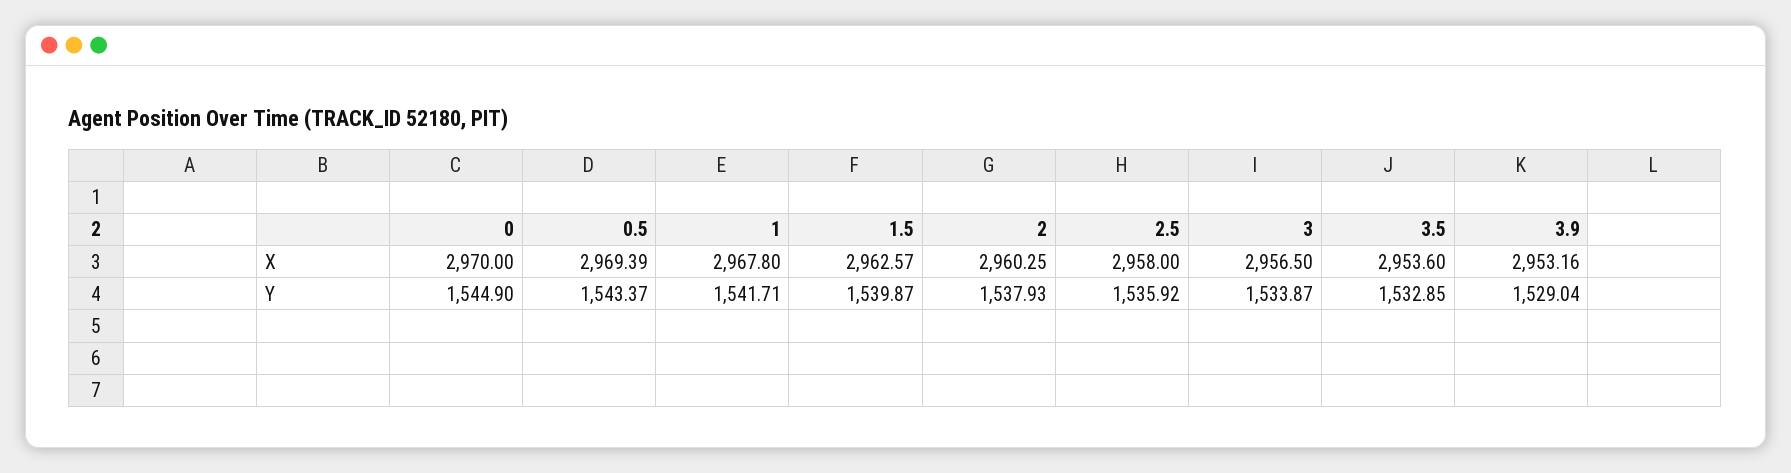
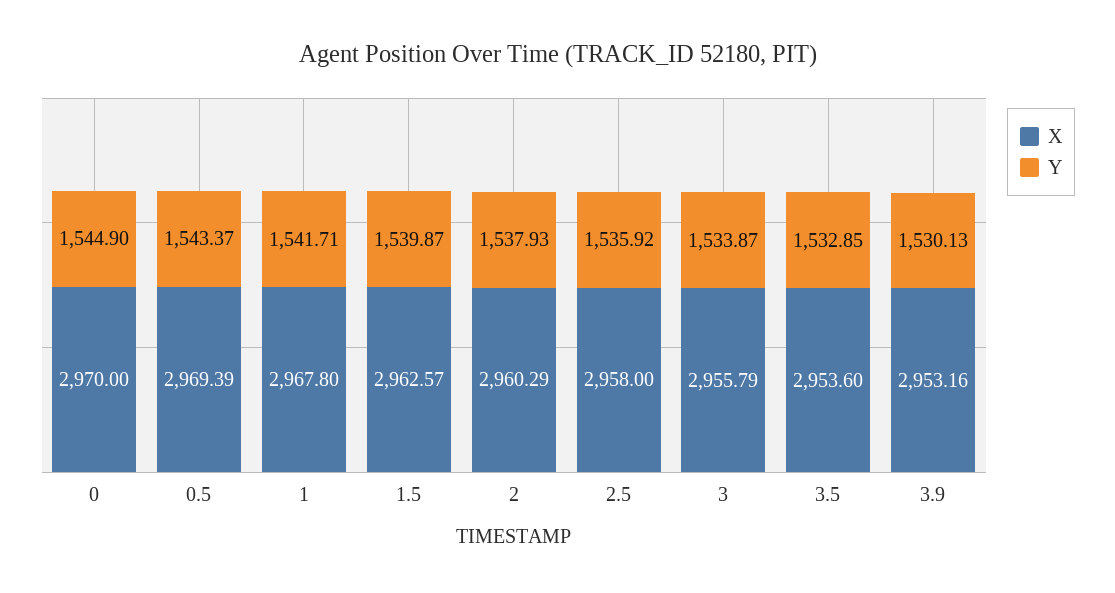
  {
    "X": {
      "0": 2970,
      "0.5": 2969.39,
      "1": 2967.8,
      "1.5": 2962.57,
-     "2": 2960.25,
+     "2": 2960.29,
      "2.5": 2958,
-     "3": 2956.5,
+     "3": 2955.79,
      "3.5": 2953.6,
      "3.9": 2953.16
    },
    "Y": {
      "0": 1544.9,
      "0.5": 1543.37,
      "1": 1541.71,
      "1.5": 1539.87,
      "2": 1537.93,
      "2.5": 1535.92,
      "3": 1533.87,
      "3.5": 1532.85,
-     "3.9": 1529.04
+     "3.9": 1530.13
    }
  }

